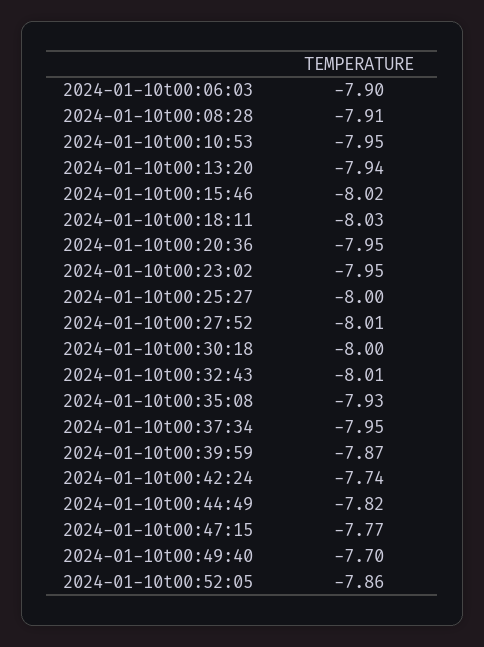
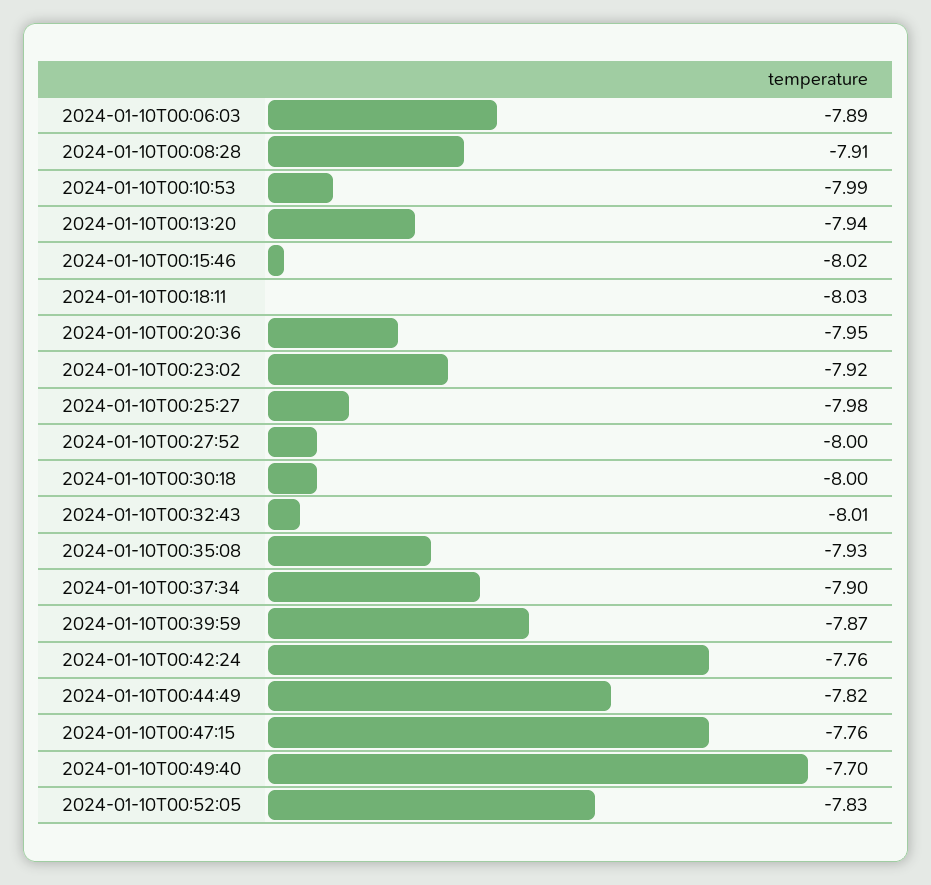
  {
-   "2024-01-10t00:06:03": -7.9,
+   "2024-01-10t00:06:03": -7.89,
    "2024-01-10t00:08:28": -7.91,
-   "2024-01-10t00:10:53": -7.95,
+   "2024-01-10t00:10:53": -7.99,
    "2024-01-10t00:13:20": -7.94,
    "2024-01-10t00:15:46": -8.02,
    "2024-01-10t00:18:11": -8.03,
    "2024-01-10t00:20:36": -7.95,
-   "2024-01-10t00:23:02": -7.95,
+   "2024-01-10t00:23:02": -7.92,
-   "2024-01-10t00:25:27": -8,
+   "2024-01-10t00:25:27": -7.98,
-   "2024-01-10t00:27:52": -8.01,
+   "2024-01-10t00:27:52": -8,
    "2024-01-10t00:30:18": -8,
    "2024-01-10t00:32:43": -8.01,
    "2024-01-10t00:35:08": -7.93,
-   "2024-01-10t00:37:34": -7.95,
+   "2024-01-10t00:37:34": -7.9,
    "2024-01-10t00:39:59": -7.87,
-   "2024-01-10t00:42:24": -7.74,
+   "2024-01-10t00:42:24": -7.76,
    "2024-01-10t00:44:49": -7.82,
-   "2024-01-10t00:47:15": -7.77,
+   "2024-01-10t00:47:15": -7.76,
    "2024-01-10t00:49:40": -7.7,
-   "2024-01-10t00:52:05": -7.86
+   "2024-01-10t00:52:05": -7.83
  }

